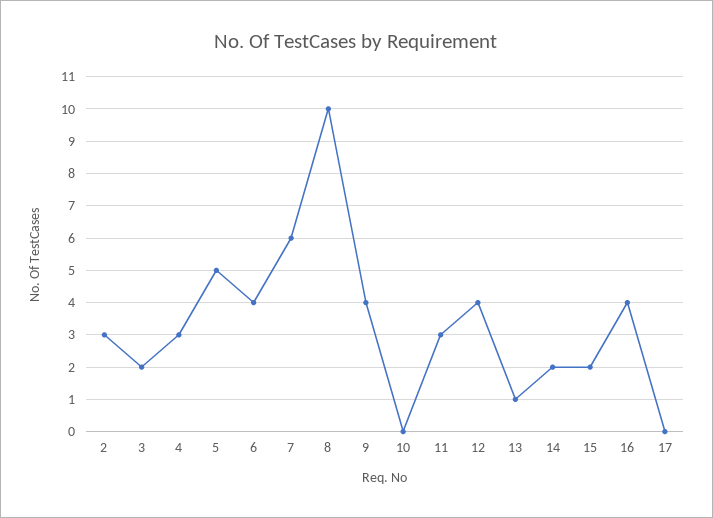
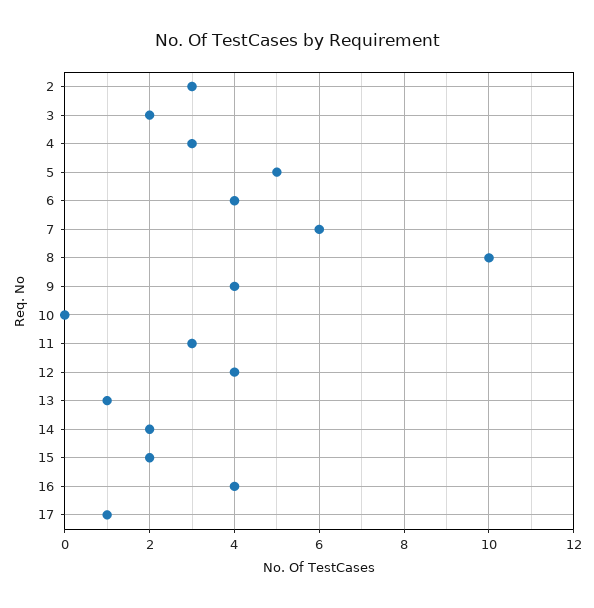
  {
    "2": 3,
    "3": 2,
    "4": 3,
    "5": 5,
    "6": 4,
    "7": 6,
    "8": 10,
    "9": 4,
    "10": 0,
    "11": 3,
    "12": 4,
    "13": 1,
    "14": 2,
    "15": 2,
    "16": 4,
-   "17": 0
+   "17": 1
  }

